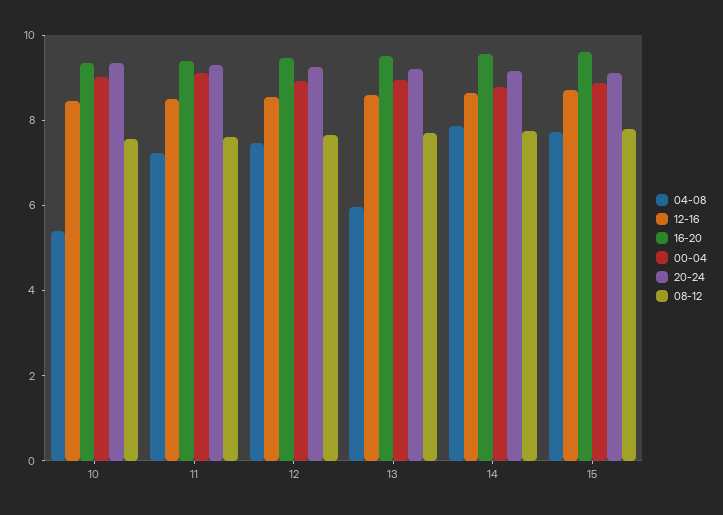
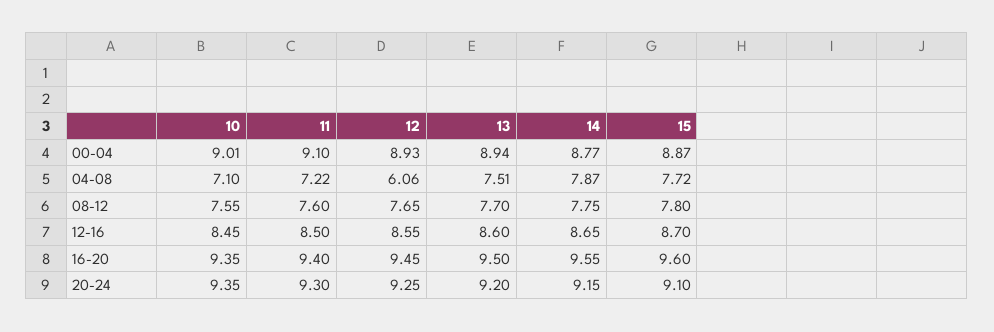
  {
    "04-08": {
-     "10": 5.5,
+     "10": 7.1,
      "11": 7.22,
-     "12": 7.5,
+     "12": 6.06,
-     "13": 6,
+     "13": 7.51,
      "14": 7.87,
      "15": 7.72
    },
    "12-16": {
      "10": 8.45,
      "11": 8.5,
      "12": 8.55,
      "13": 8.6,
      "14": 8.65,
      "15": 8.7
    },
    "16-20": {
      "10": 9.35,
      "11": 9.4,
      "12": 9.45,
      "13": 9.5,
      "14": 9.55,
      "15": 9.6
    },
    "00-04": {
      "10": 9.01,
      "11": 9.1,
      "12": 8.93,
      "13": 8.94,
      "14": 8.77,
      "15": 8.87
    },
    "20-24": {
      "10": 9.35,
      "11": 9.3,
      "12": 9.25,
      "13": 9.2,
      "14": 9.15,
      "15": 9.1
    },
    "08-12": {
      "10": 7.55,
      "11": 7.6,
      "12": 7.65,
      "13": 7.7,
      "14": 7.75,
      "15": 7.8
    }
  }

